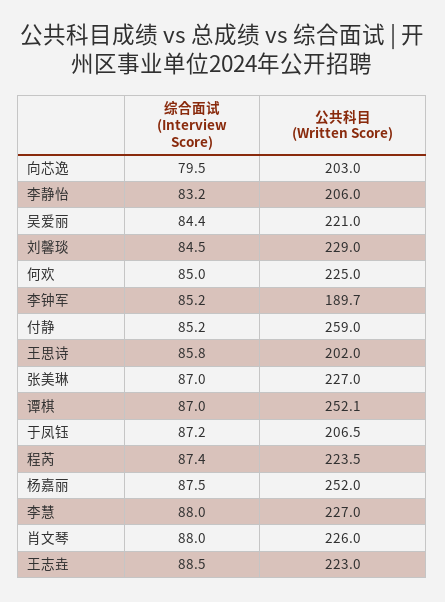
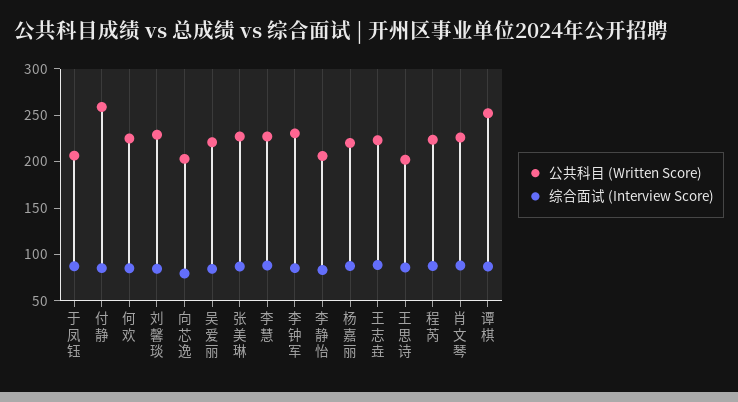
  {
    "综合面试 (Interview Score)": {
      "向芯逸": 79.5,
      "李静怡": 83.2,
      "吴爱丽": 84.4,
      "刘馨琰": 84.5,
      "何欢": 85,
      "李钟军": 85.2,
      "付静": 85.2,
      "王思诗": 85.8,
      "张美琳": 87,
      "谭棋": 87,
      "于凤钰": 87.2,
      "程芮": 87.4,
      "杨嘉丽": 87.5,
      "李慧": 88,
      "肖文琴": 88,
      "王志垚": 88.5
    },
    "公共科目 (Written Score)": {
      "向芯逸": 203,
      "李静怡": 206,
      "吴爱丽": 221,
      "刘馨琰": 229,
      "何欢": 225,
-     "李钟军": 189.7,
+     "李钟军": 230,
      "付静": 259,
      "王思诗": 202,
      "张美琳": 227,
      "谭棋": 252.1,
      "于凤钰": 206.5,
      "程芮": 223.5,
-     "杨嘉丽": 252,
+     "杨嘉丽": 220,
      "李慧": 227,
      "肖文琴": 226,
      "王志垚": 223
    }
  }

